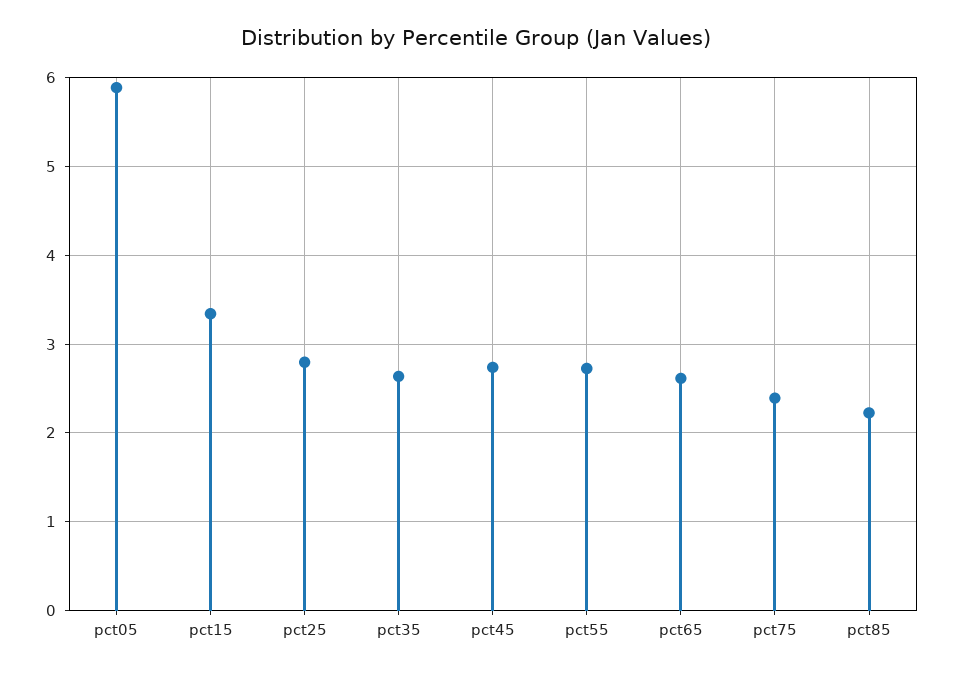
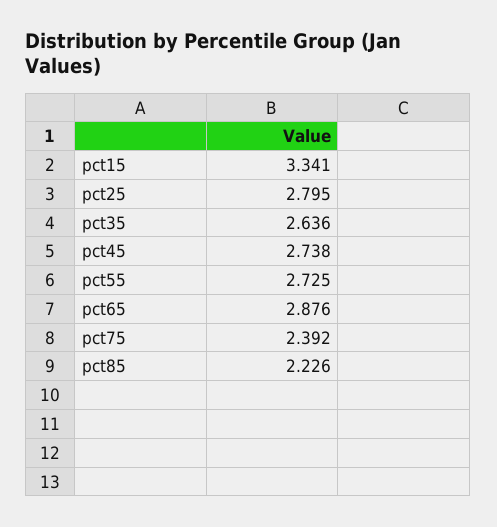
  {
-   "pct05": 5.9,
    "pct15": 3.341,
    "pct25": 2.795,
    "pct35": 2.636,
    "pct45": 2.738,
    "pct55": 2.725,
-   "pct65": 2.6,
+   "pct65": 2.876,
    "pct75": 2.392,
    "pct85": 2.226
  }

